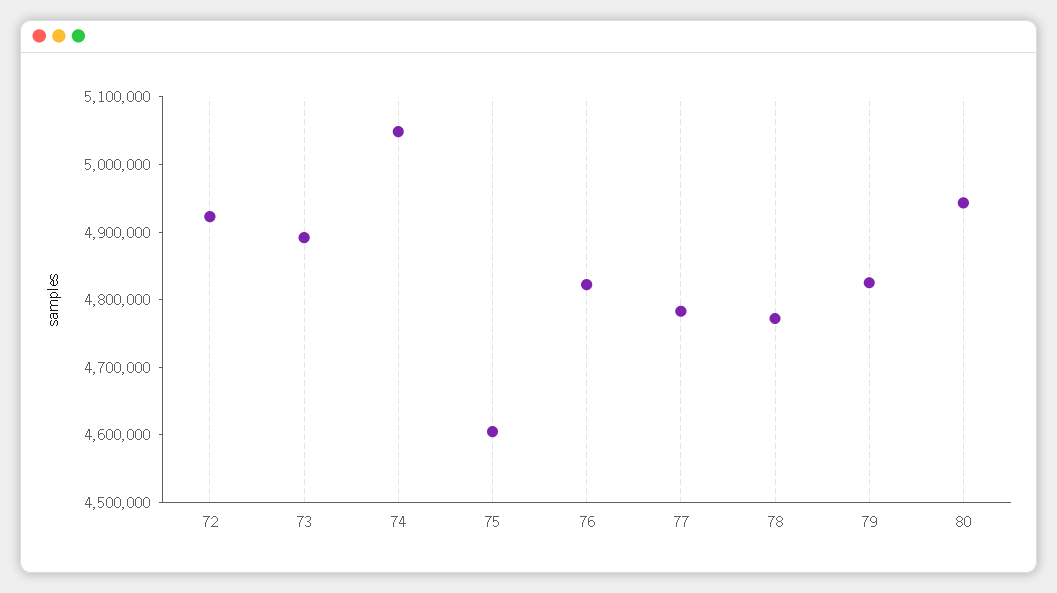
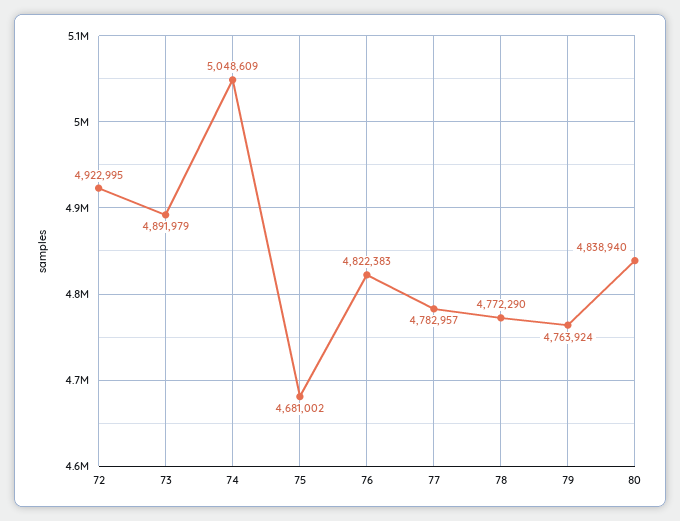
  {
    "72": 4922995,
    "73": 4891979,
    "74": 5048609,
-   "75": 4600000,
+   "75": 4681002,
    "76": 4822383,
    "77": 4782957,
    "78": 4772290,
-   "79": 4820000,
+   "79": 4763924,
-   "80": 4940000
+   "80": 4838940
  }

